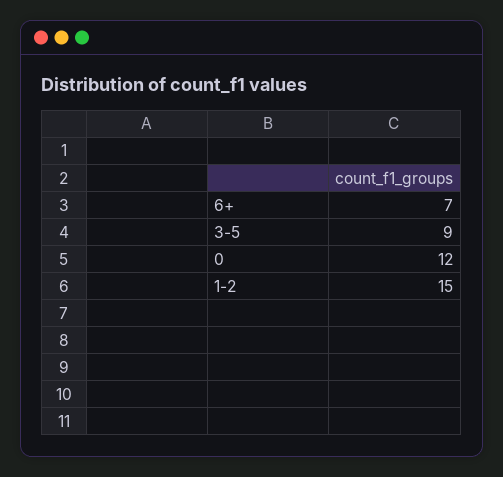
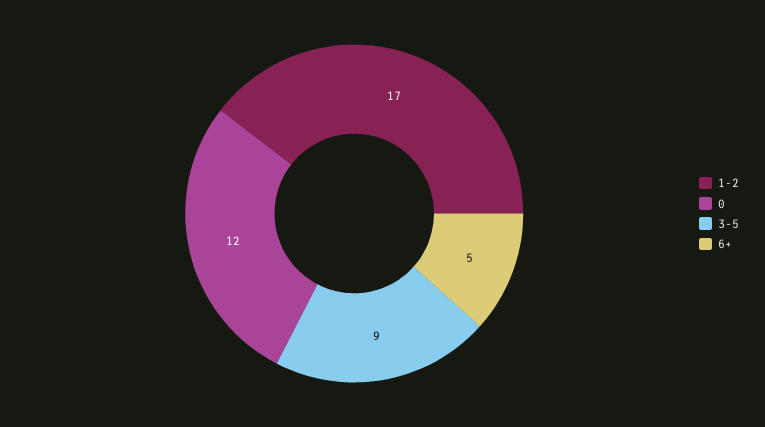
  {
-   "6+": 7,
+   "6+": 5,
    "3-5": 9,
    "0": 12,
-   "1-2": 15
+   "1-2": 17
  }

